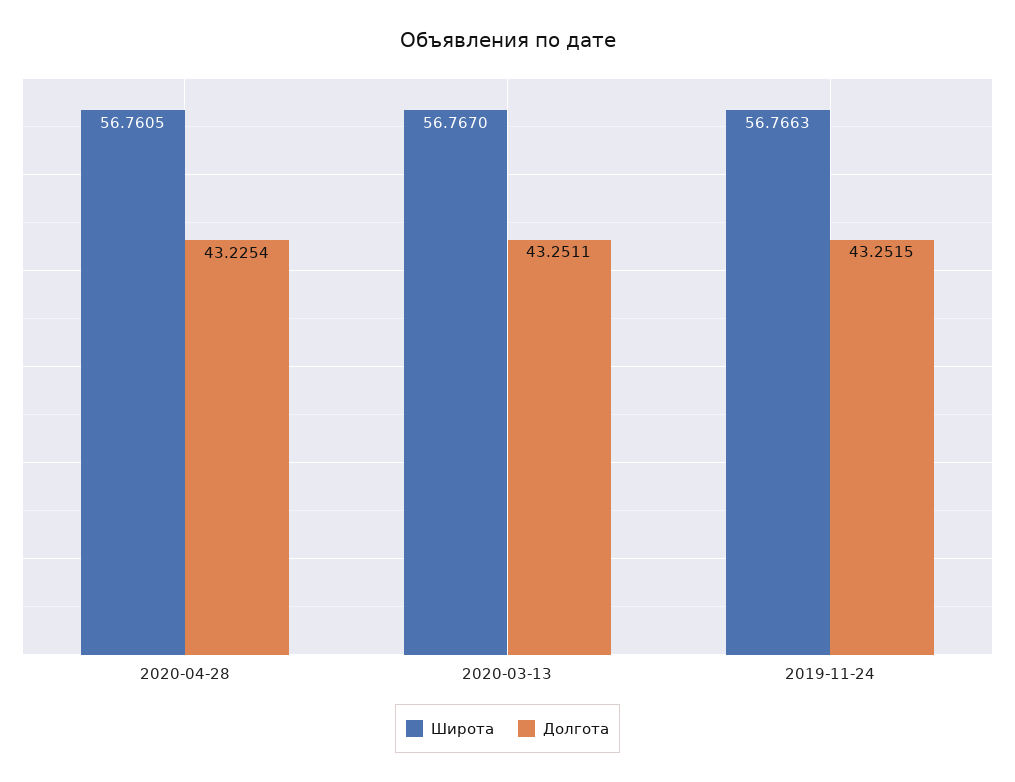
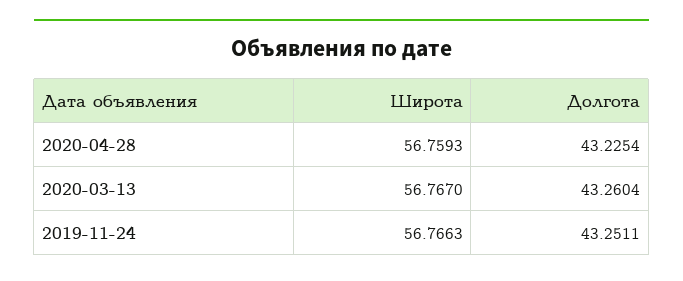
  {
    "Широта": {
-     "2020-04-28": 56.7605,
+     "2020-04-28": 56.7593,
      "2020-03-13": 56.767,
      "2019-11-24": 56.7663
    },
    "Долгота": {
      "2020-04-28": 43.2254,
-     "2020-03-13": 43.2511,
+     "2020-03-13": 43.2604,
-     "2019-11-24": 43.2515
+     "2019-11-24": 43.2511
    }
  }

